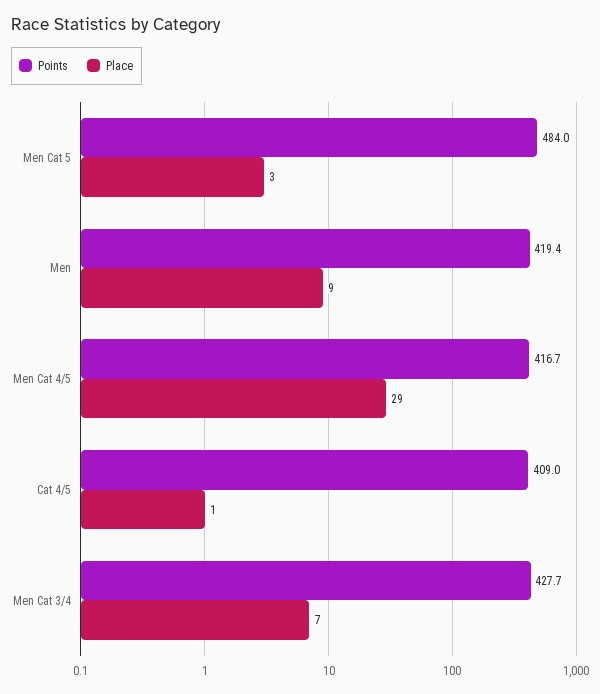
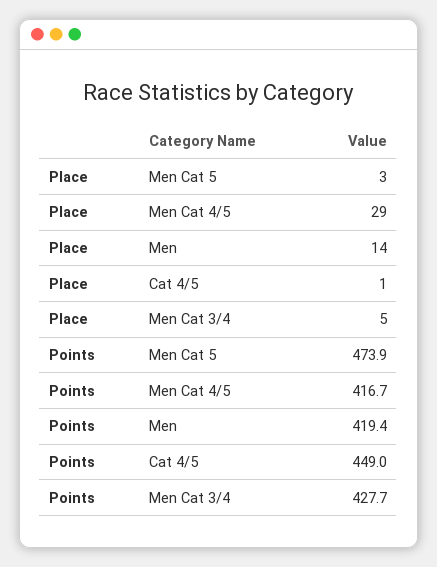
  {
    "Points": {
-     "Men Cat 5": 484,
+     "Men Cat 5": 473.9,
      "Men": 419.4,
      "Men Cat 4/5": 416.7,
-     "Cat 4/5": 409,
+     "Cat 4/5": 449,
      "Men Cat 3/4": 427.7
    },
    "Place": {
      "Men Cat 5": 3,
-     "Men": 9,
+     "Men": 14,
      "Men Cat 4/5": 29,
      "Cat 4/5": 1,
-     "Men Cat 3/4": 7
+     "Men Cat 3/4": 5
    }
  }

